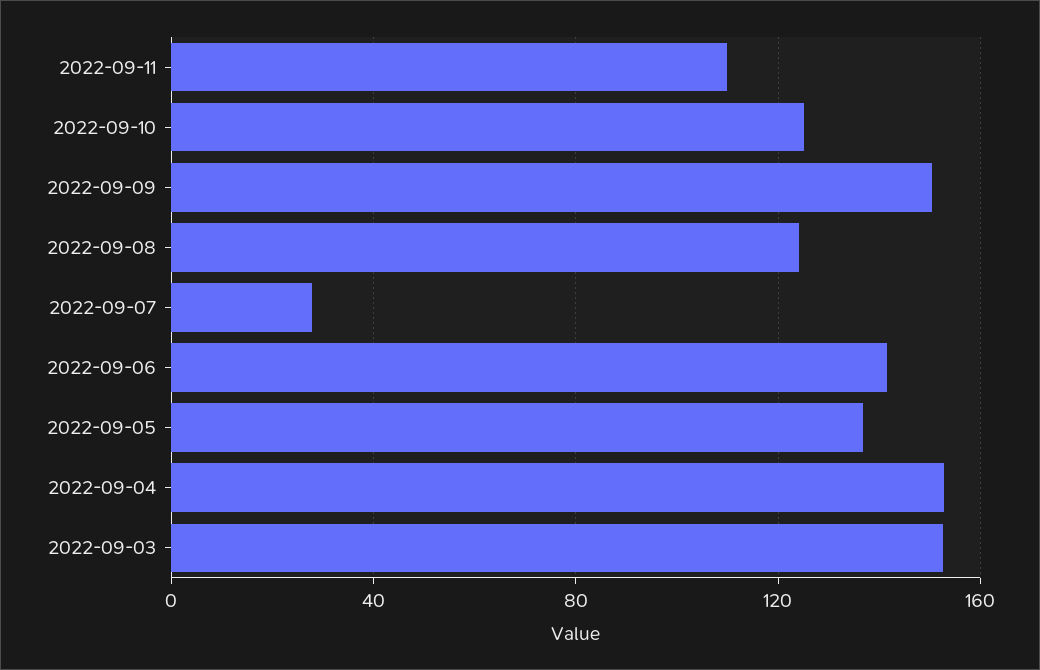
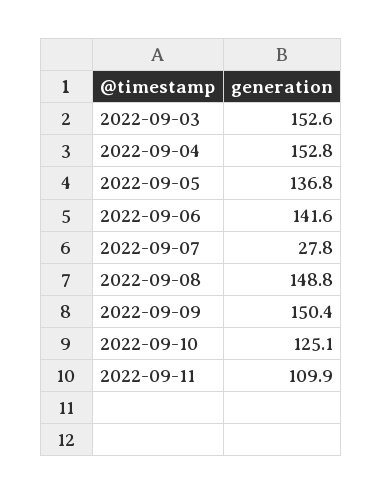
  {
    "2022-09-11": 109.9,
    "2022-09-10": 125.1,
    "2022-09-09": 150.4,
-   "2022-09-08": 125,
+   "2022-09-08": 148.8,
    "2022-09-07": 27.8,
    "2022-09-06": 141.6,
    "2022-09-05": 136.8,
    "2022-09-04": 152.8,
    "2022-09-03": 152.6
  }

